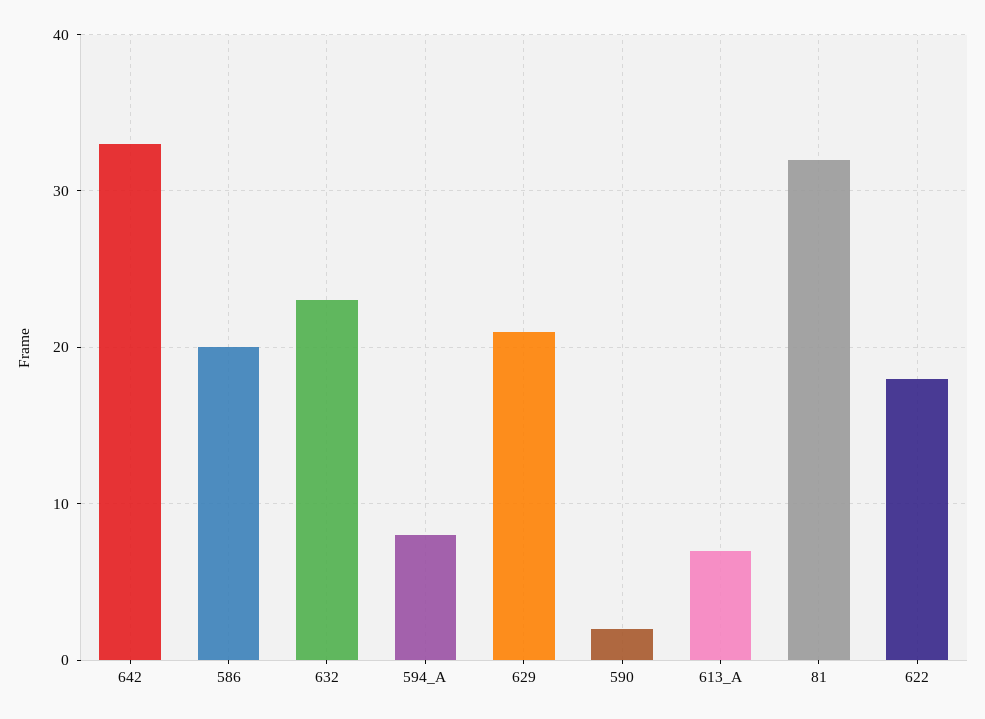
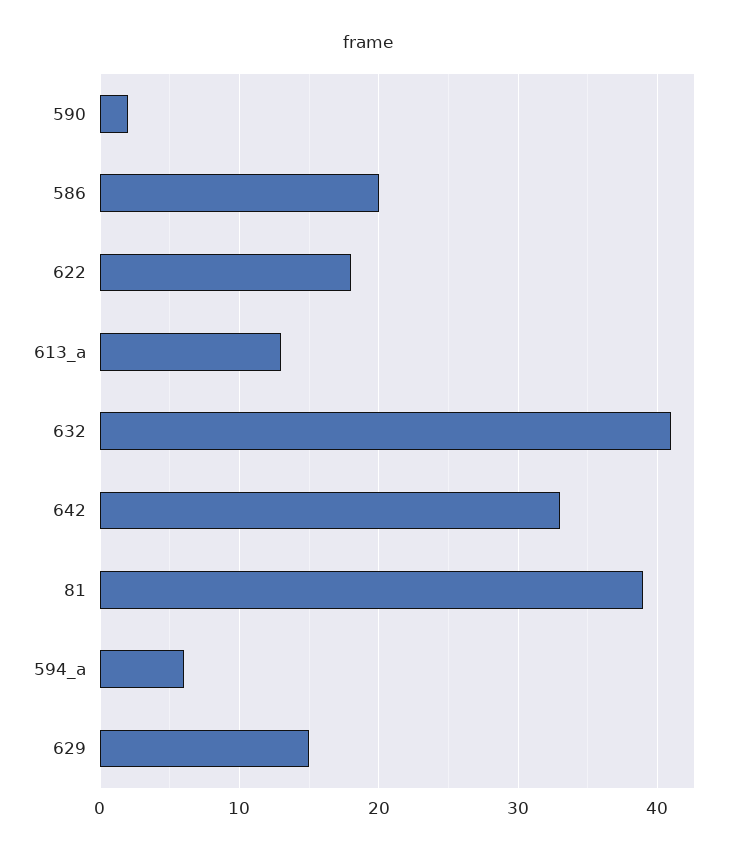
  {
    "642": 33,
    "586": 20,
-   "632": 23,
+   "632": 41,
-   "594_A": 8,
+   "594_A": 6,
-   "629": 21,
+   "629": 15,
    "590": 2,
-   "613_A": 7,
+   "613_A": 13,
-   "81": 32,
+   "81": 39,
    "622": 18
  }

